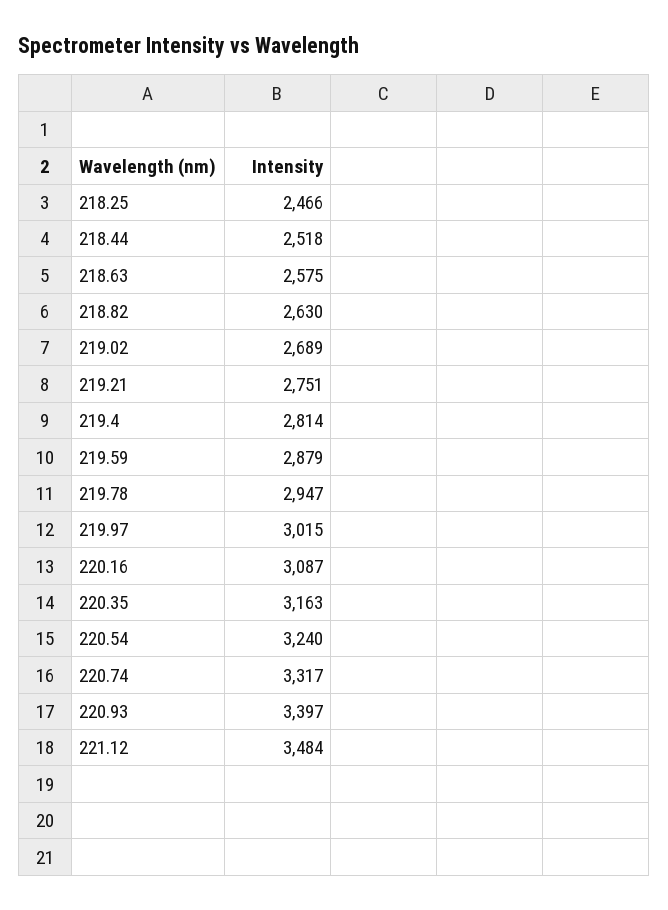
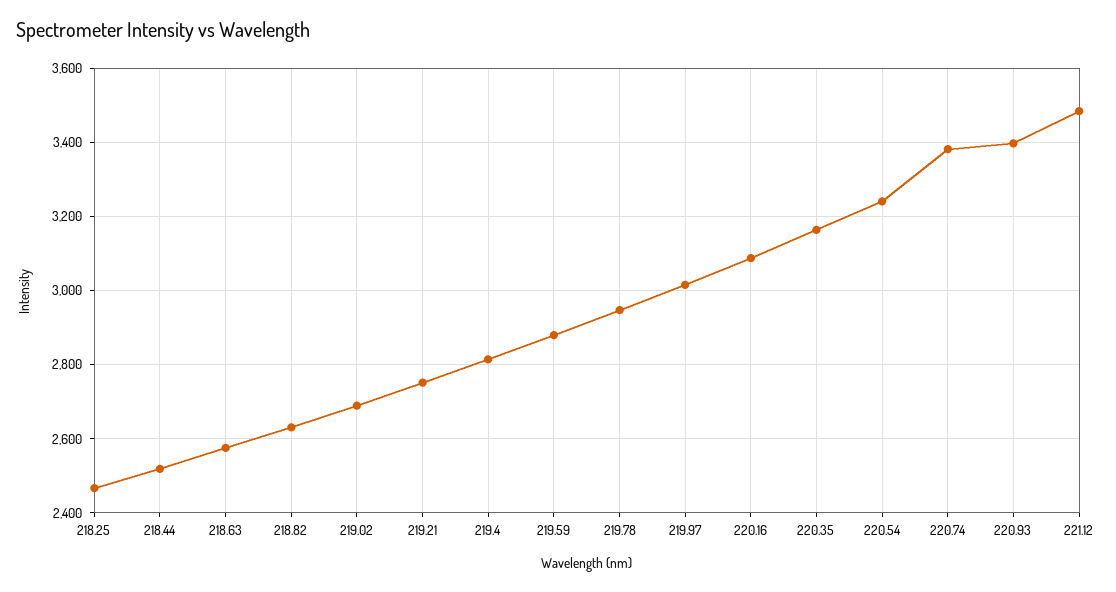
  {
    "218.25": 2466,
    "218.44": 2518,
    "218.63": 2575,
    "218.82": 2630,
    "219.02": 2689,
    "219.21": 2751,
    "219.4": 2814,
    "219.59": 2879,
    "219.78": 2947,
    "219.97": 3015,
    "220.16": 3087,
    "220.35": 3163,
    "220.54": 3240,
-   "220.74": 3317,
+   "220.74": 3380,
    "220.93": 3397,
    "221.12": 3484
  }

